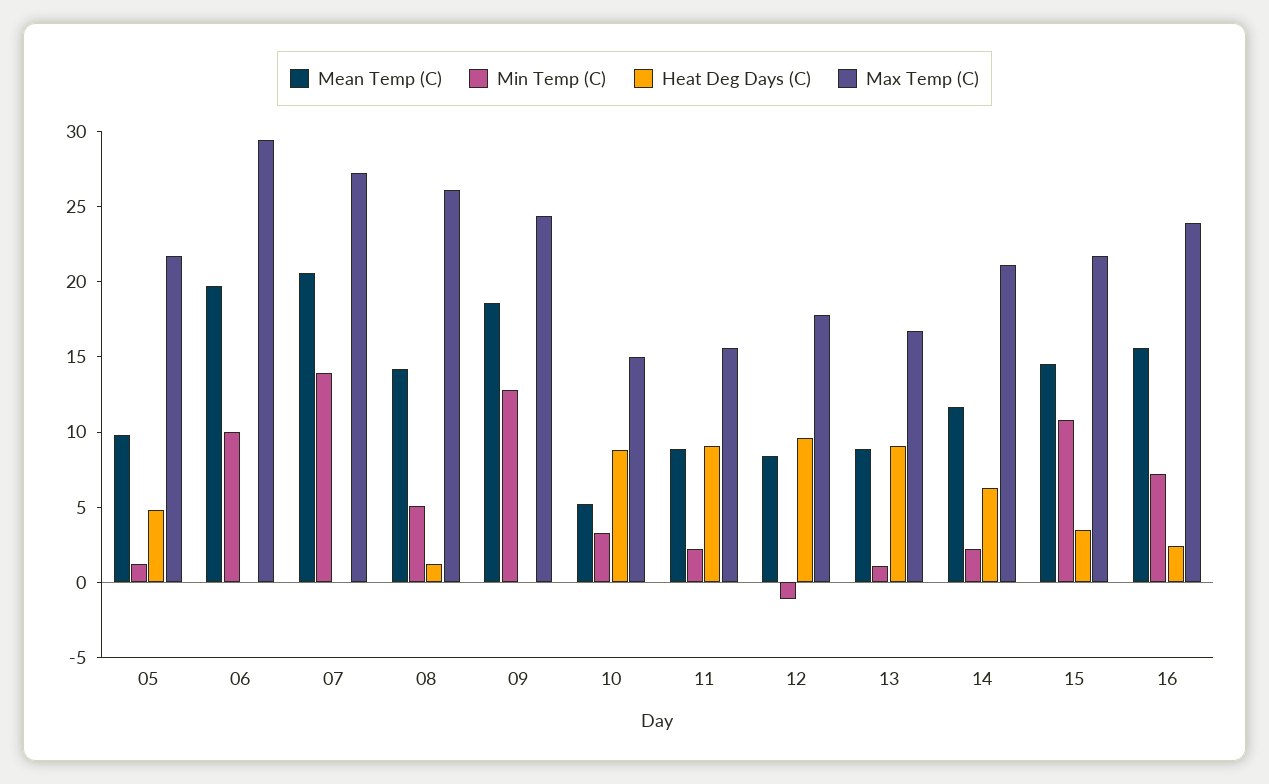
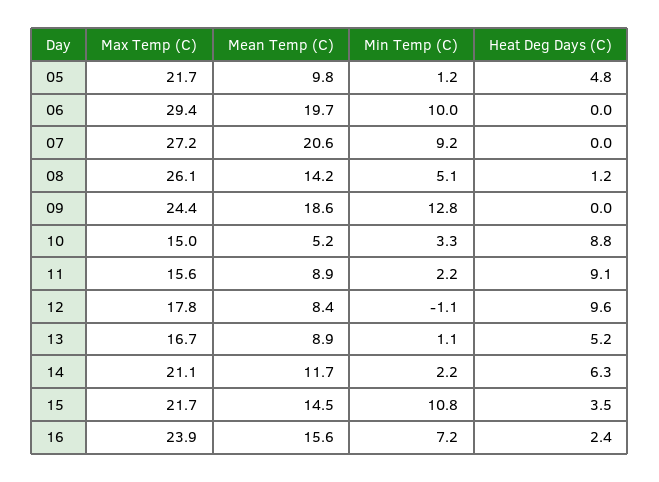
  {
    "Mean Temp (C)": {
      "05": 9.8,
      "06": 19.7,
      "07": 20.6,
      "08": 14.2,
      "09": 18.6,
      "10": 5.2,
      "11": 8.9,
      "12": 8.4,
      "13": 8.9,
      "14": 11.7,
      "15": 14.5,
      "16": 15.6
    },
    "Min Temp (C)": {
      "05": 1.2,
      "06": 10,
-     "07": 14,
+     "07": 9.2,
      "08": 5.1,
      "09": 12.8,
      "10": 3.3,
      "11": 2.2,
      "12": -1.1,
      "13": 1.1,
      "14": 2.2,
      "15": 10.8,
      "16": 7.2
    },
    "Heat Deg Days (C)": {
      "05": 4.8,
      "06": 0,
      "07": 0,
      "08": 1.2,
      "09": 0,
      "10": 8.8,
      "11": 9.1,
      "12": 9.6,
-     "13": 9,
+     "13": 5.2,
      "14": 6.3,
      "15": 3.5,
      "16": 2.4
    },
    "Max Temp (C)": {
      "05": 21.7,
      "06": 29.4,
      "07": 27.2,
      "08": 26.1,
      "09": 24.4,
      "10": 15,
      "11": 15.6,
      "12": 17.8,
      "13": 16.7,
      "14": 21.1,
      "15": 21.7,
      "16": 23.9
    }
  }

